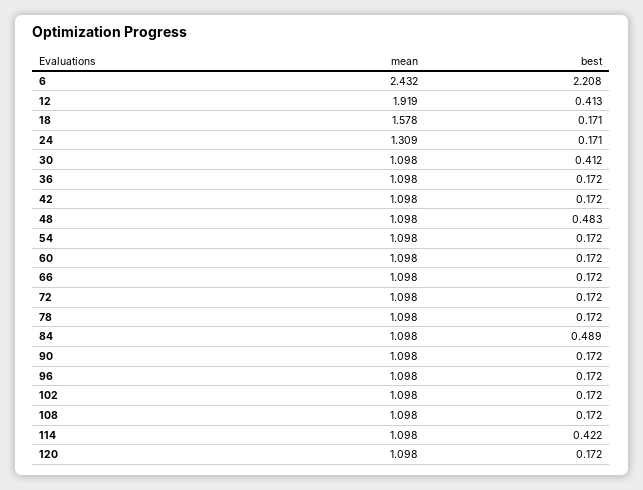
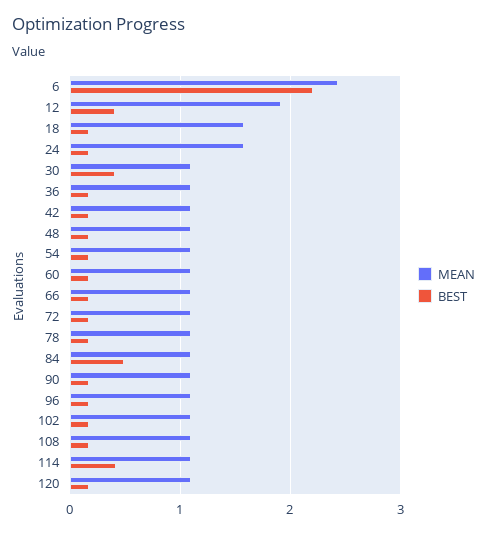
  {
    "mean": {
      "6": 2.432,
      "12": 1.919,
      "18": 1.578,
-     "24": 1.309,
+     "24": 1.6,
      "30": 1.098,
      "36": 1.098,
      "42": 1.098,
      "48": 1.098,
      "54": 1.098,
      "60": 1.098,
      "66": 1.098,
      "72": 1.098,
      "78": 1.098,
      "84": 1.098,
      "90": 1.098,
      "96": 1.098,
      "102": 1.098,
      "108": 1.098,
      "114": 1.098,
      "120": 1.098
    },
    "best": {
      "6": 2.208,
      "12": 0.413,
      "18": 0.171,
      "24": 0.171,
      "30": 0.412,
      "36": 0.172,
      "42": 0.172,
-     "48": 0.483,
+     "48": 0.2,
      "54": 0.172,
      "60": 0.172,
      "66": 0.172,
      "72": 0.172,
      "78": 0.172,
      "84": 0.489,
      "90": 0.172,
      "96": 0.172,
      "102": 0.172,
      "108": 0.172,
      "114": 0.422,
      "120": 0.172
    }
  }

